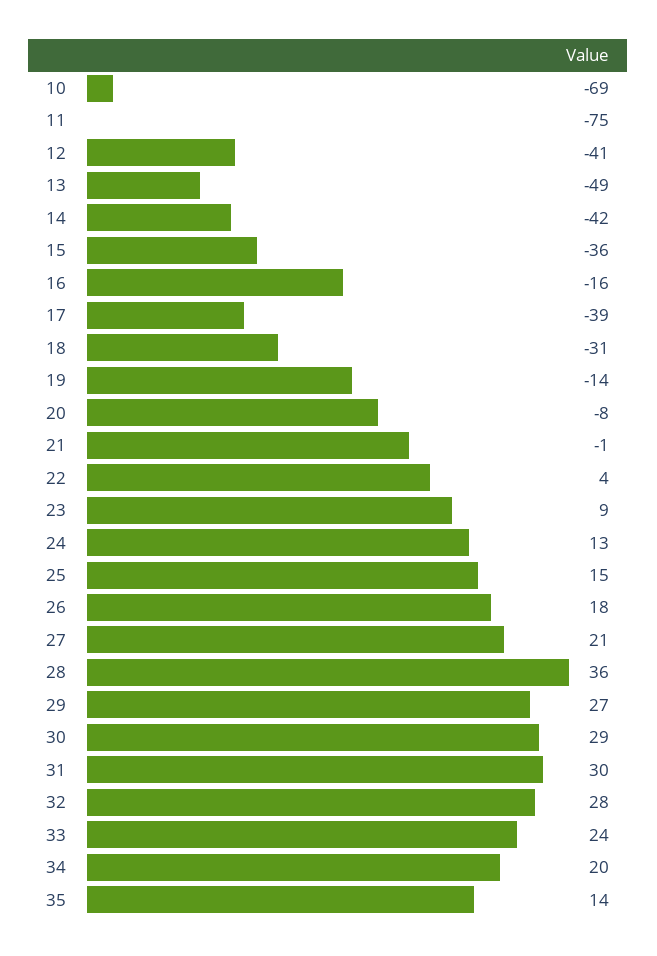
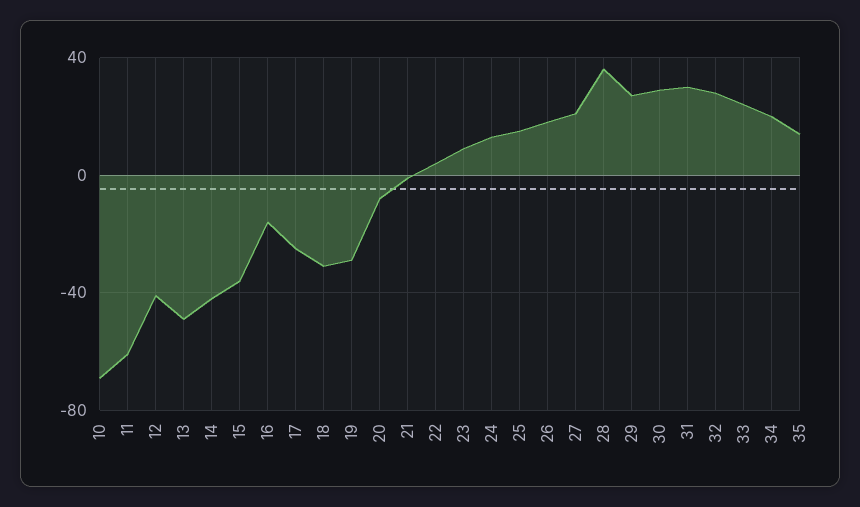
  {
    "10": -69,
-   "11": -75,
+   "11": -60,
    "12": -41,
    "13": -49,
    "14": -42,
    "15": -36,
    "16": -16,
-   "17": -39,
+   "17": -25,
    "18": -31,
-   "19": -14,
+   "19": -30,
    "20": -8,
    "21": -1,
    "22": 4,
    "23": 9,
    "24": 13,
    "25": 15,
    "26": 18,
    "27": 21,
    "28": 36,
    "29": 27,
    "30": 29,
    "31": 30,
    "32": 28,
    "33": 24,
    "34": 20,
    "35": 14
  }

